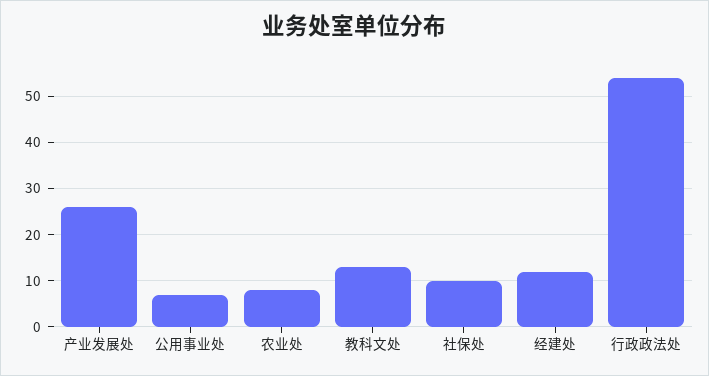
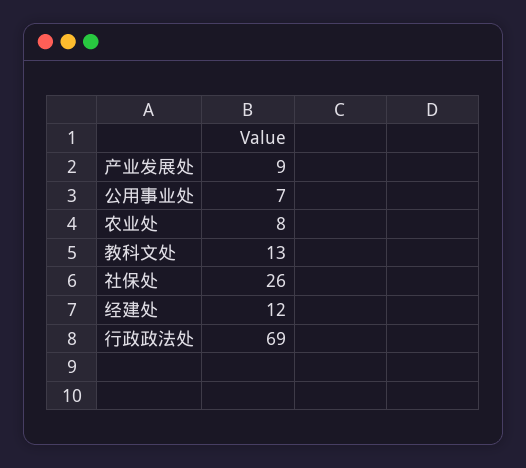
  {
-   "产业发展处": 25,
+   "产业发展处": 9,
    "公用事业处": 7,
    "农业处": 8,
    "教科文处": 13,
-   "社保处": 10,
+   "社保处": 26,
    "经建处": 12,
-   "行政政法处": 55
+   "行政政法处": 69
  }

